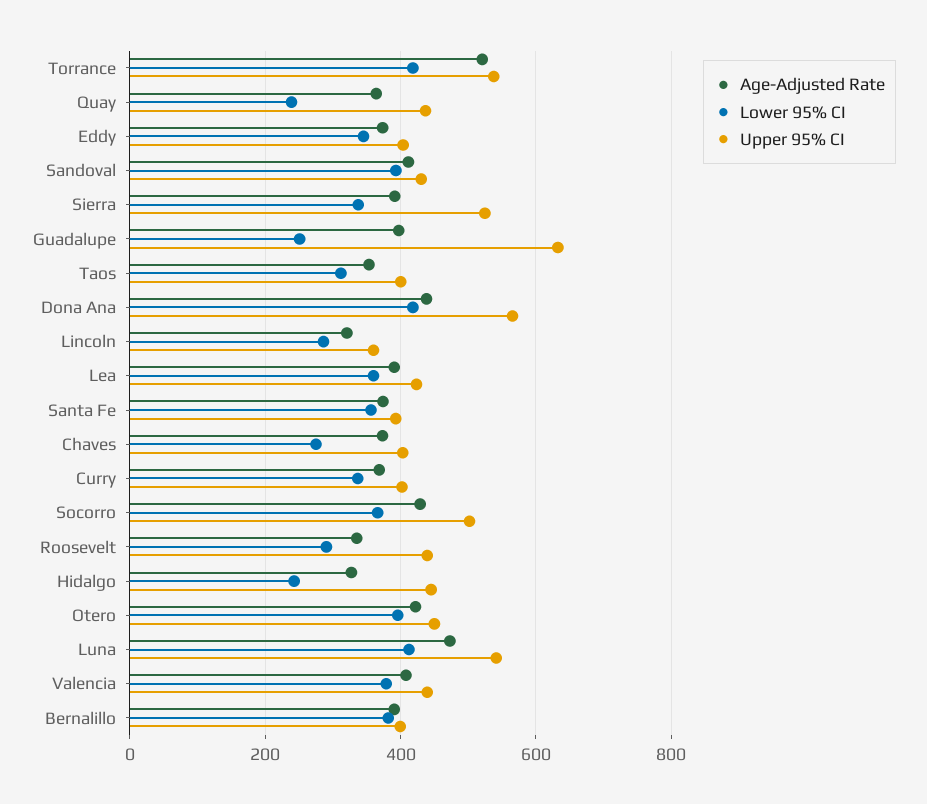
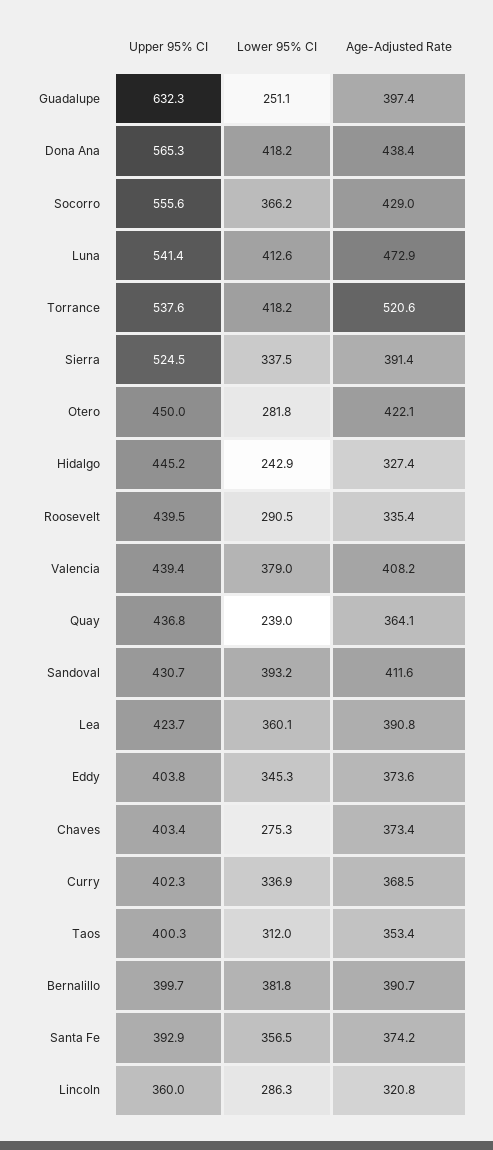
  {
    "Age-Adjusted Rate": {
      "Torrance": 520.6,
      "Quay": 364.1,
      "Eddy": 373.6,
      "Sandoval": 411.6,
      "Sierra": 391.4,
      "Guadalupe": 397.4,
      "Taos": 353.4,
      "Dona Ana": 438.4,
      "Lincoln": 320.8,
      "Lea": 390.8,
      "Santa Fe": 374.2,
      "Chaves": 373.4,
      "Curry": 368.5,
      "Socorro": 429,
      "Roosevelt": 335.4,
      "Hidalgo": 327.4,
      "Otero": 422.1,
      "Luna": 472.9,
      "Valencia": 408.2,
      "Bernalillo": 390.7
    },
    "Lower 95% CI": {
      "Torrance": 418.2,
      "Quay": 239,
      "Eddy": 345.3,
      "Sandoval": 393.2,
      "Sierra": 337.5,
      "Guadalupe": 251.1,
      "Taos": 312,
      "Dona Ana": 418.2,
      "Lincoln": 286.3,
      "Lea": 360.1,
      "Santa Fe": 356.5,
      "Chaves": 275.3,
      "Curry": 336.9,
      "Socorro": 366.2,
      "Roosevelt": 290.5,
      "Hidalgo": 242.9,
-     "Otero": 400,
+     "Otero": 281.8,
      "Luna": 412.6,
      "Valencia": 379,
      "Bernalillo": 381.8
    },
    "Upper 95% CI": {
      "Torrance": 537.6,
      "Quay": 436.8,
      "Eddy": 403.8,
      "Sandoval": 430.7,
      "Sierra": 524.5,
      "Guadalupe": 632.3,
      "Taos": 400.3,
      "Dona Ana": 565.3,
      "Lincoln": 360,
      "Lea": 423.7,
      "Santa Fe": 392.9,
      "Chaves": 403.4,
      "Curry": 402.3,
-     "Socorro": 500,
+     "Socorro": 555.6,
      "Roosevelt": 439.5,
      "Hidalgo": 445.2,
      "Otero": 450,
      "Luna": 541.4,
      "Valencia": 439.4,
      "Bernalillo": 399.7
    }
  }

